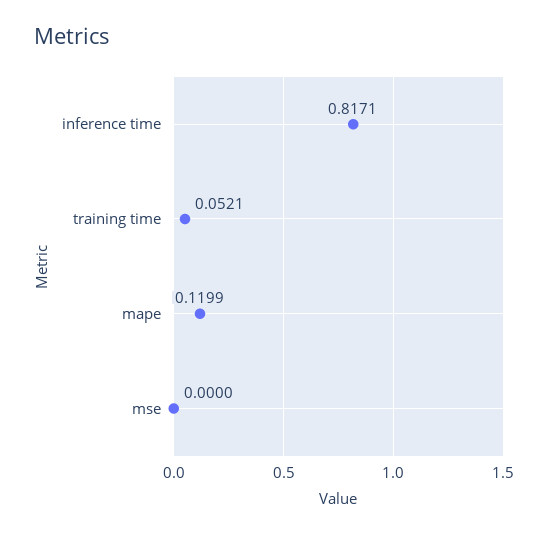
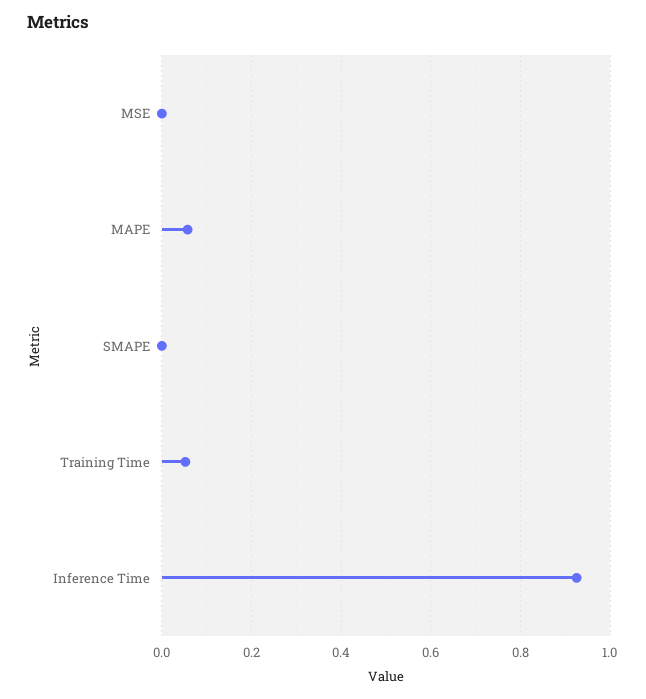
  {
-   "inference time": 0.8171,
+   "inference time": 0.92,
    "training time": 0.0521,
-   "mape": 0.1199,
+   "mape": 0.06,
-   "mse": 0
+   "mse": 0,
+   "SMAPE": 0
  }

